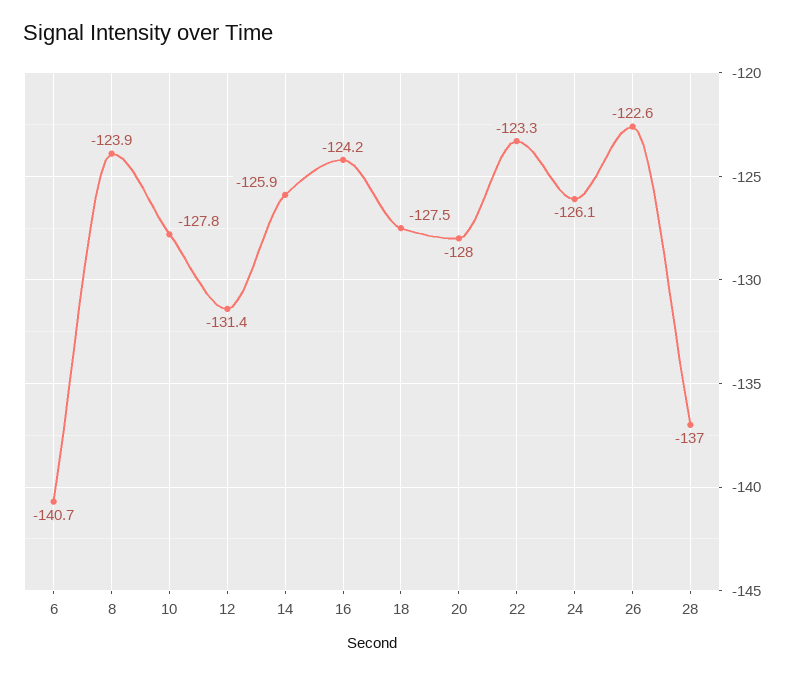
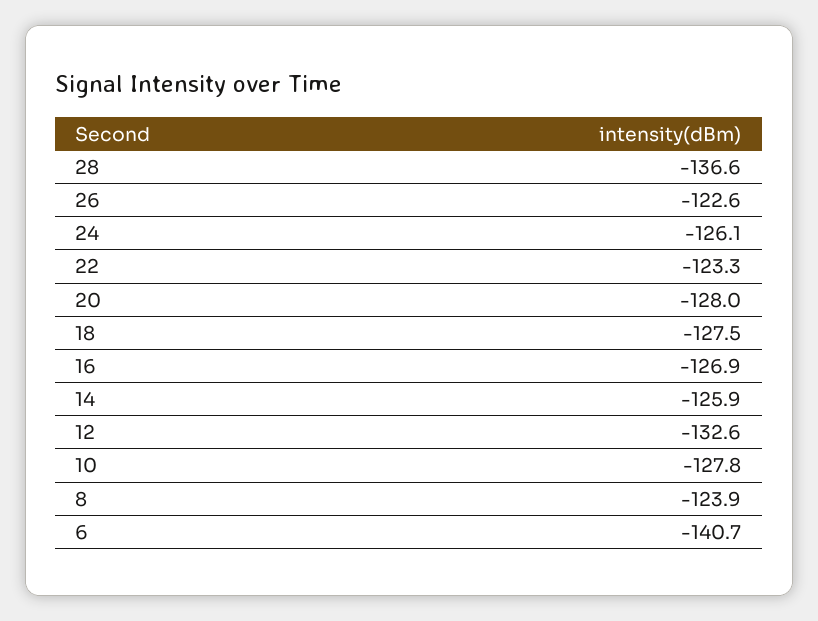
  {
    "6": -140.7,
    "8": -123.9,
    "10": -127.8,
-   "12": -131.4,
+   "12": -132.6,
    "14": -125.9,
-   "16": -124.2,
+   "16": -126.9,
    "18": -127.5,
    "20": -128,
    "22": -123.3,
    "24": -126.1,
    "26": -122.6,
-   "28": -137
+   "28": -136.6
  }

